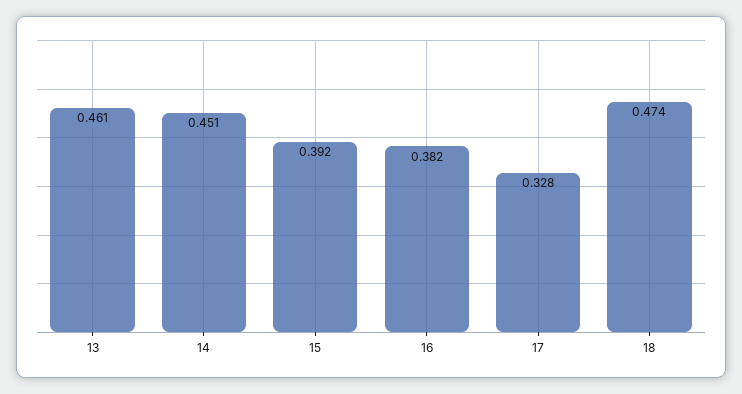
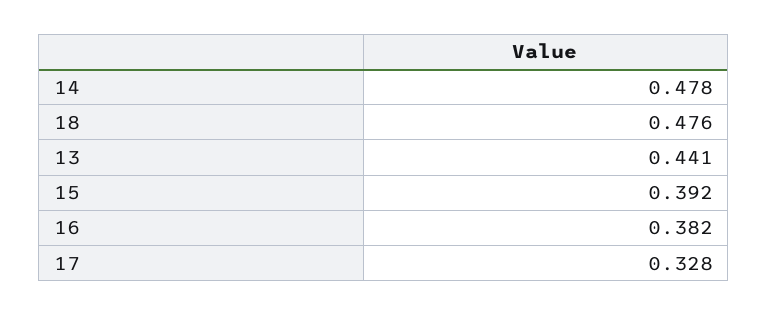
  {
-   "13": 0.461,
+   "13": 0.441,
-   "14": 0.451,
+   "14": 0.478,
    "15": 0.392,
    "16": 0.382,
    "17": 0.328,
-   "18": 0.474
+   "18": 0.476
  }

